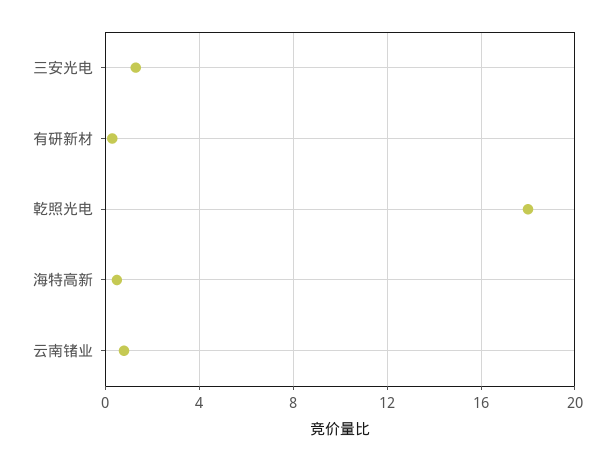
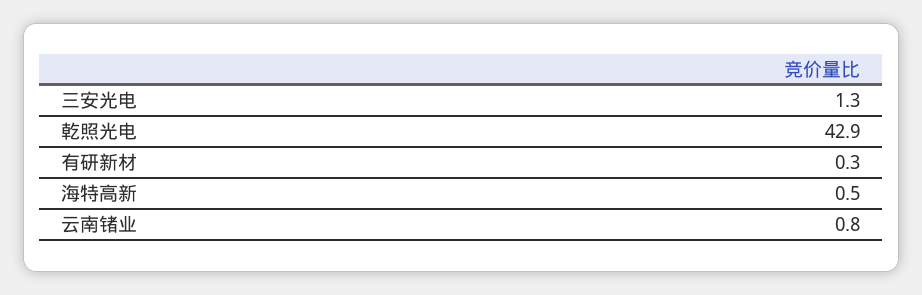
  {
    "三安光电": 1.3,
    "有研新材": 0.3,
-   "乾照光电": 18,
+   "乾照光电": 42.9,
    "海特高新": 0.5,
    "云南锗业": 0.8
  }

